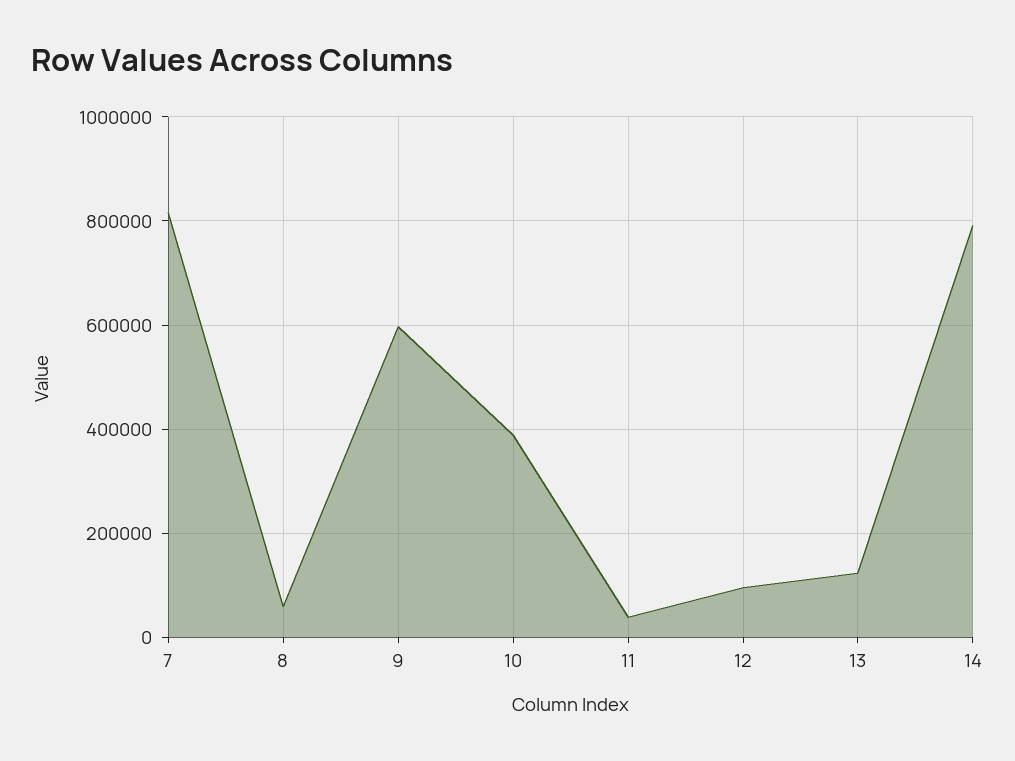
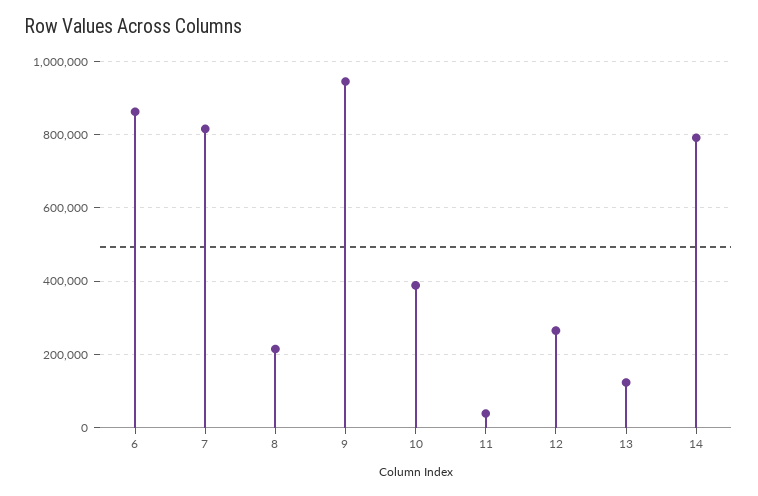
  {
    "7": 820000,
-   "8": 60000,
+   "8": 220000,
-   "9": 600000,
+   "9": 940000,
    "10": 380000,
    "11": 40000,
-   "12": 100000,
+   "12": 260000,
    "13": 120000,
-   "14": 800000
+   "14": 800000,
+   "6": 860000
  }

